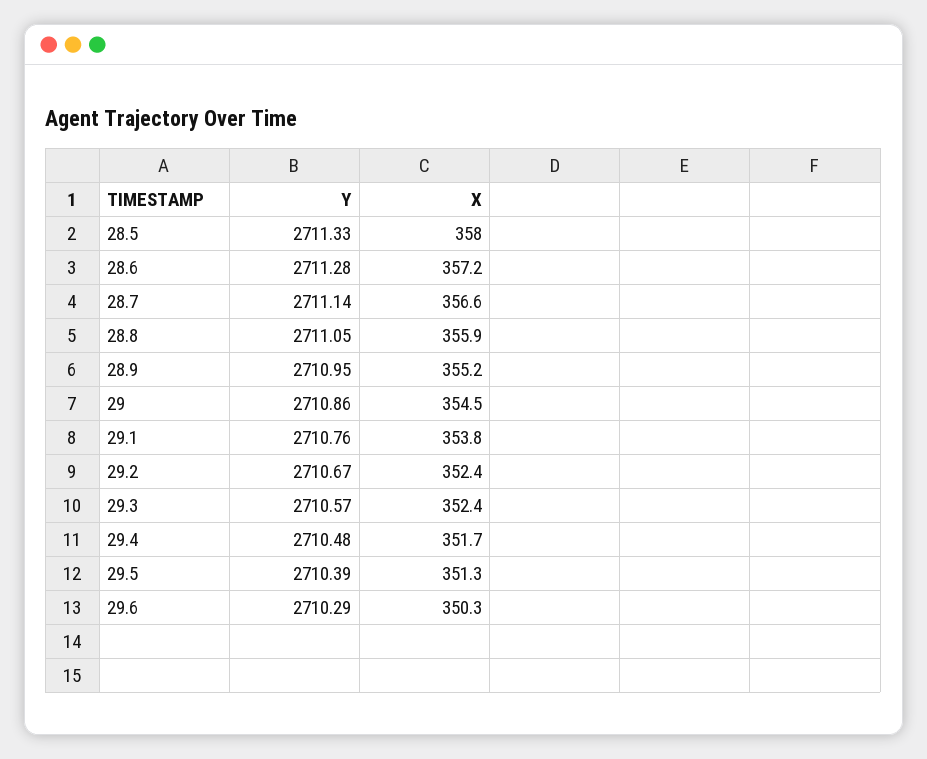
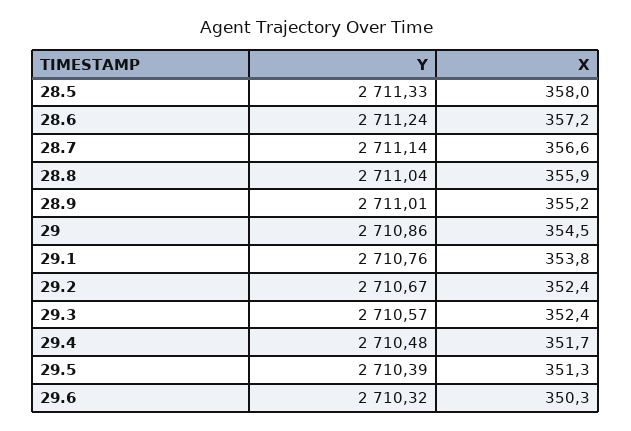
  {
    "Y": {
      "28.5": 2711.33,
-     "28.6": 2711.28,
+     "28.6": 2711.24,
      "28.7": 2711.14,
-     "28.8": 2711.05,
+     "28.8": 2711.04,
-     "28.9": 2710.95,
+     "28.9": 2711.01,
      "29": 2710.86,
      "29.1": 2710.76,
      "29.2": 2710.67,
      "29.3": 2710.57,
      "29.4": 2710.48,
      "29.5": 2710.39,
-     "29.6": 2710.29
+     "29.6": 2710.32
    },
    "X": {
      "28.5": 358,
      "28.6": 357.2,
      "28.7": 356.6,
      "28.8": 355.9,
      "28.9": 355.2,
      "29": 354.5,
      "29.1": 353.8,
      "29.2": 352.4,
      "29.3": 352.4,
      "29.4": 351.7,
      "29.5": 351.3,
      "29.6": 350.3
    }
  }

